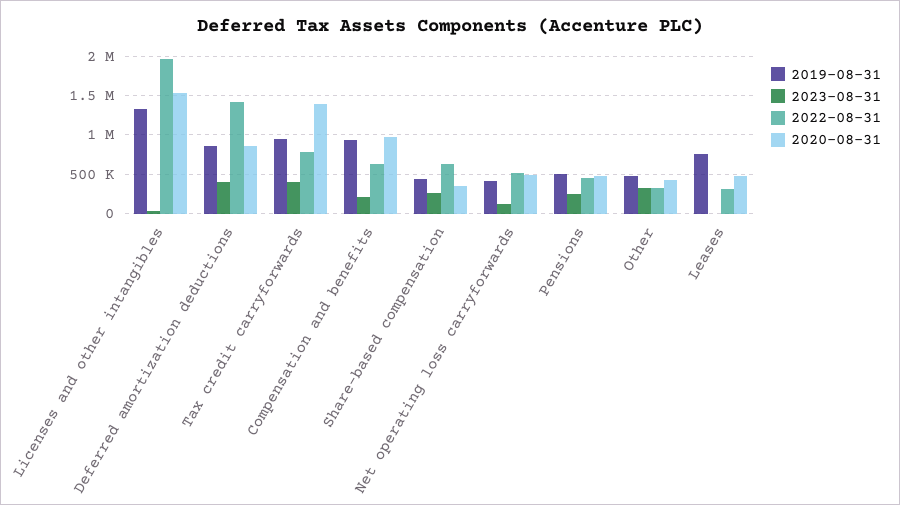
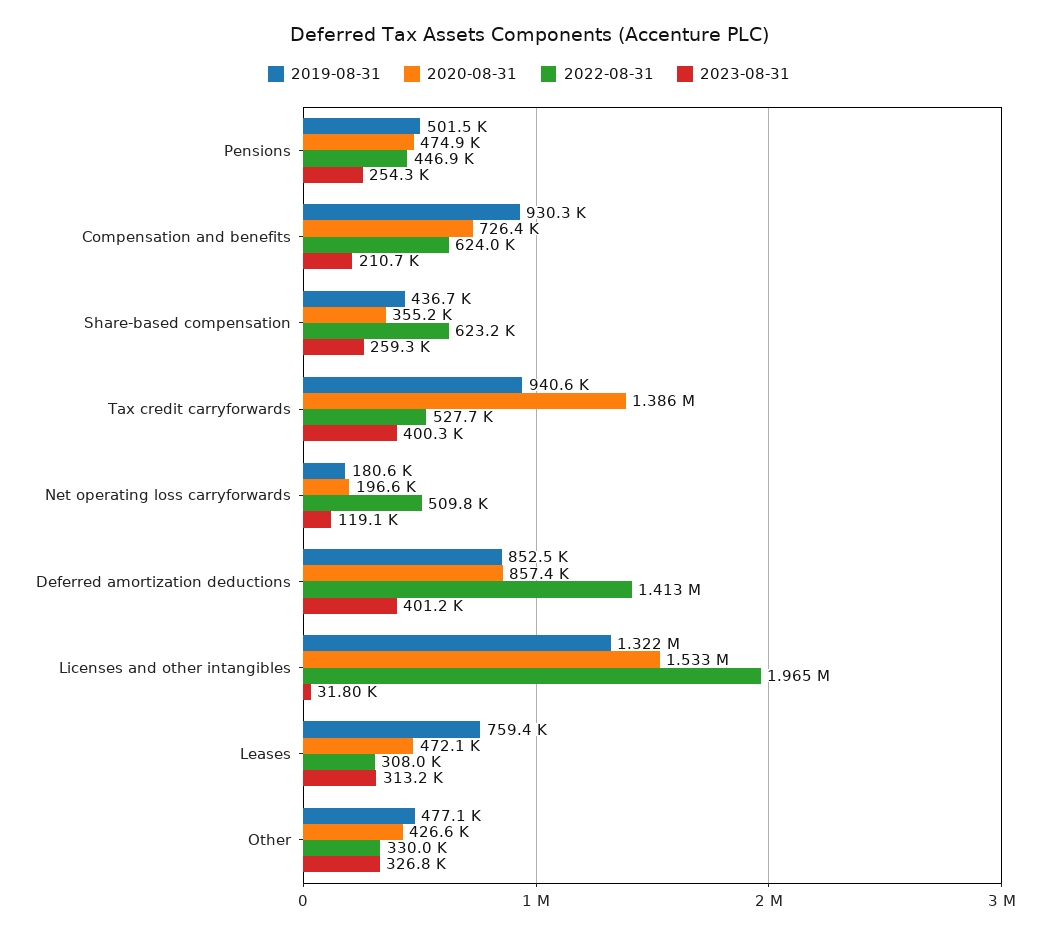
  {
    "2019-08-31": {
      "Licenses and other intangibles": 1322000,
      "Deferred amortization deductions": 852500,
      "Tax credit carryforwards": 940600,
      "Compensation and benefits": 930300,
      "Share-based compensation": 436700,
-     "Net operating loss carryforwards": 400000,
+     "Net operating loss carryforwards": 180600,
      "Pensions": 501500,
      "Other": 477100,
      "Leases": 759400
    },
    "2023-08-31": {
      "Licenses and other intangibles": 31800,
      "Deferred amortization deductions": 401200,
      "Tax credit carryforwards": 400300,
      "Compensation and benefits": 210700,
      "Share-based compensation": 259300,
      "Net operating loss carryforwards": 119100,
      "Pensions": 254300,
      "Other": 326800,
-     "Leases": 0
+     "Leases": 313200
    },
    "2022-08-31": {
      "Licenses and other intangibles": 1965000,
      "Deferred amortization deductions": 1413000,
-     "Tax credit carryforwards": 800000,
+     "Tax credit carryforwards": 527700,
      "Compensation and benefits": 624000,
      "Share-based compensation": 623200,
      "Net operating loss carryforwards": 509800,
      "Pensions": 446900,
      "Other": 330000,
      "Leases": 308000
    },
    "2020-08-31": {
      "Licenses and other intangibles": 1533000,
      "Deferred amortization deductions": 857400,
      "Tax credit carryforwards": 1386000,
-     "Compensation and benefits": 1000000,
+     "Compensation and benefits": 726400,
      "Share-based compensation": 355200,
-     "Net operating loss carryforwards": 500000,
+     "Net operating loss carryforwards": 196600,
      "Pensions": 474900,
      "Other": 426600,
      "Leases": 472100
    }
  }

